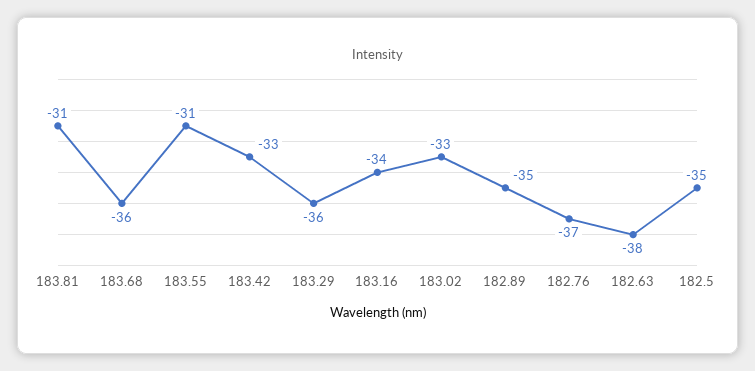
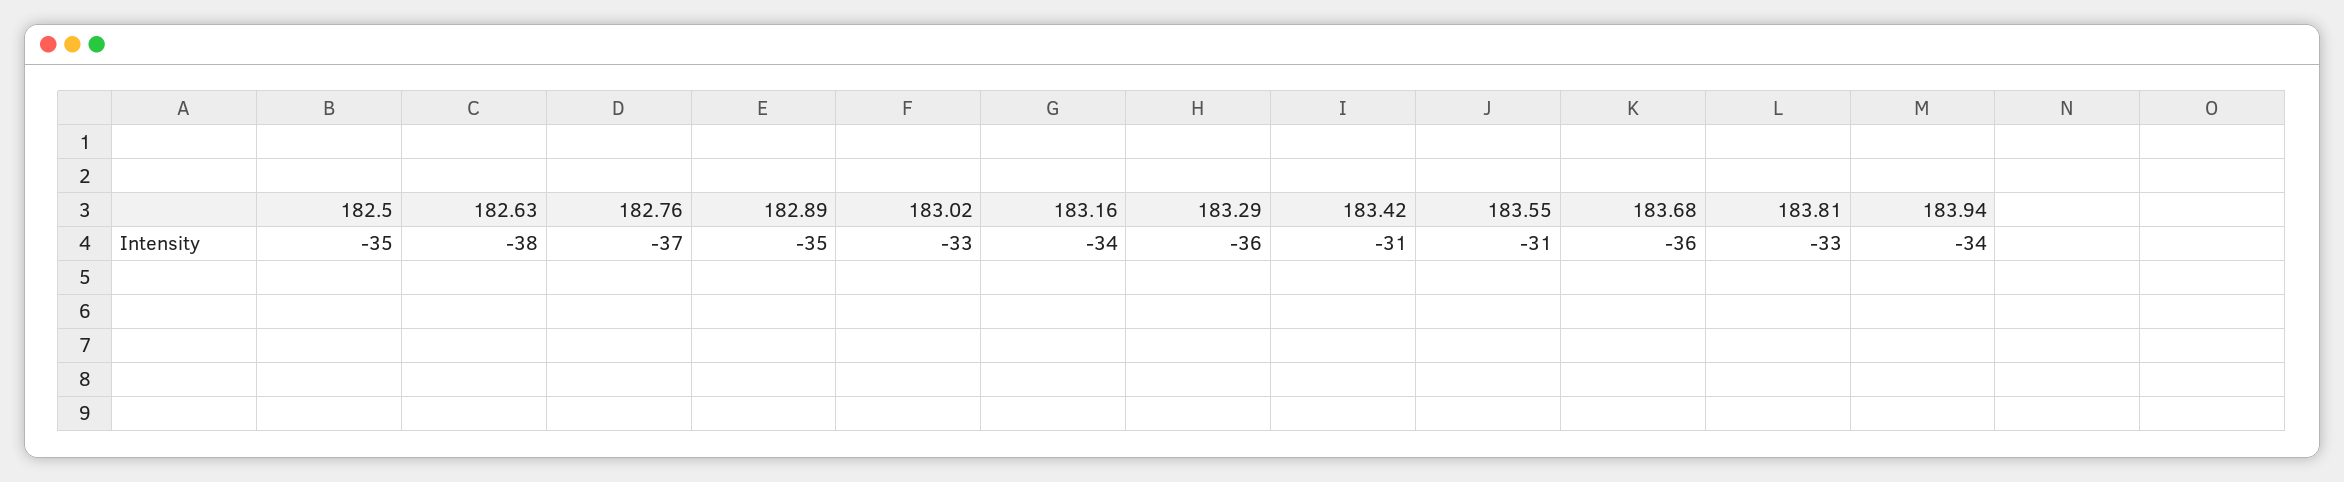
  {
-   "183.81": -31,
+   "183.81": -33,
    "183.68": -36,
    "183.55": -31,
-   "183.42": -33,
+   "183.42": -31,
    "183.29": -36,
    "183.16": -34,
    "183.02": -33,
    "182.89": -35,
    "182.76": -37,
    "182.63": -38,
-   "182.5": -35
+   "182.5": -35,
+   "183.94": -34
  }

